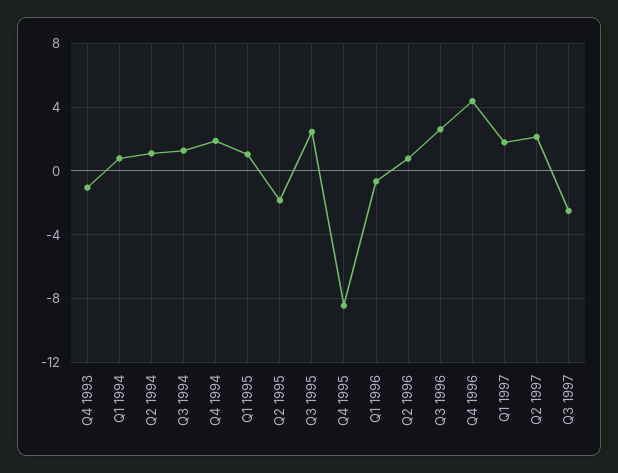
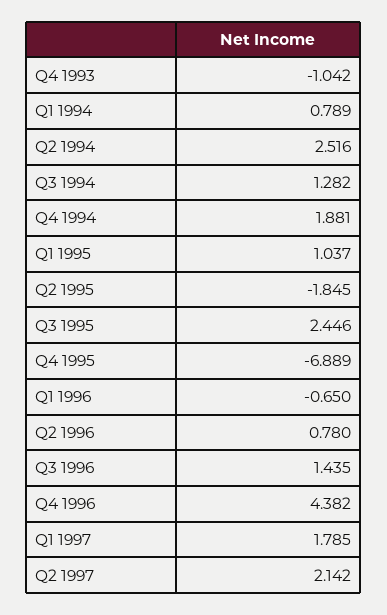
  {
    "Q4 1993": -1.042,
    "Q1 1994": 0.789,
-   "Q2 1994": 1,
+   "Q2 1994": 2.516,
    "Q3 1994": 1.282,
    "Q4 1994": 1.881,
    "Q1 1995": 1.037,
    "Q2 1995": -1.845,
    "Q3 1995": 2.446,
-   "Q4 1995": -8.5,
+   "Q4 1995": -6.889,
    "Q1 1996": -0.65,
    "Q2 1996": 0.78,
-   "Q3 1996": 2.5,
+   "Q3 1996": 1.435,
    "Q4 1996": 4.382,
    "Q1 1997": 1.785,
-   "Q2 1997": 2.142,
+   "Q2 1997": 2.142
-   "Q3 1997": -2.5
  }

